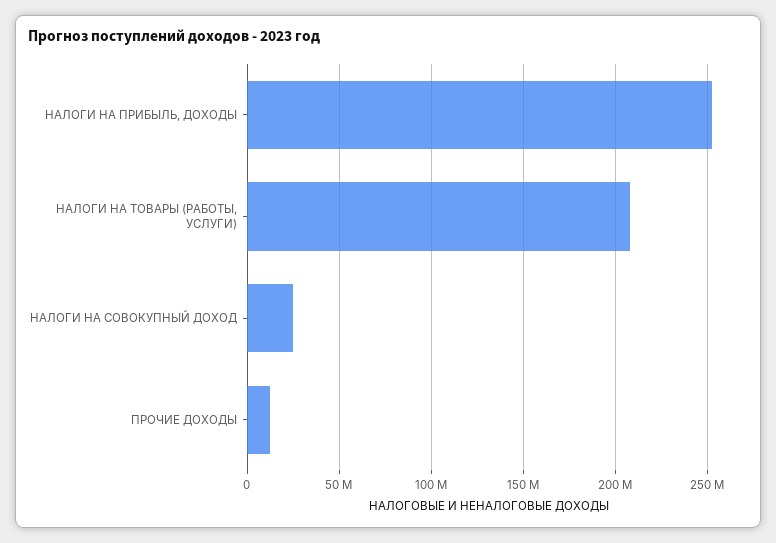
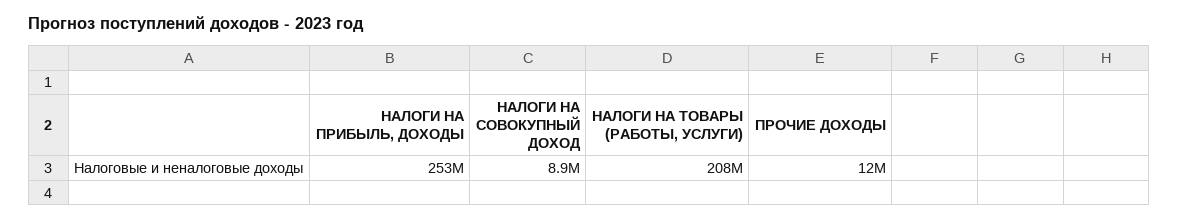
  {
    "НАЛОГИ НА ПРИБЫЛЬ, ДОХОДЫ": 253000000,
    "НАЛОГИ НА ТОВАРЫ (РАБОТЫ, УСЛУГИ)": 208000000,
-   "НАЛОГИ НА СОВОКУПНЫЙ ДОХОД": 25000000,
+   "НАЛОГИ НА СОВОКУПНЫЙ ДОХОД": 8900000,
    "ПРОЧИЕ ДОХОДЫ": 12000000
  }

